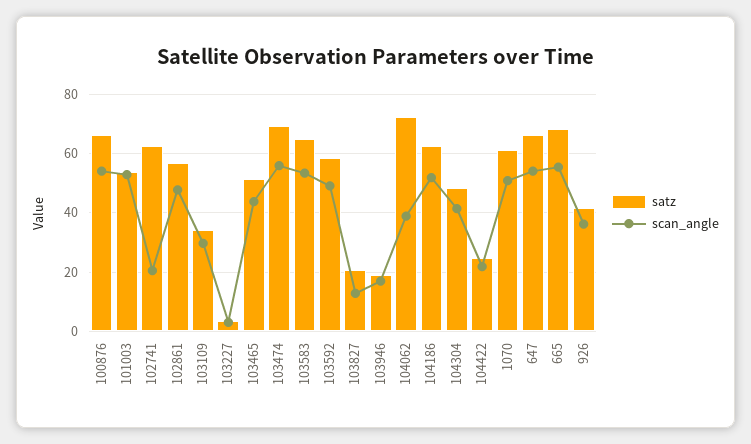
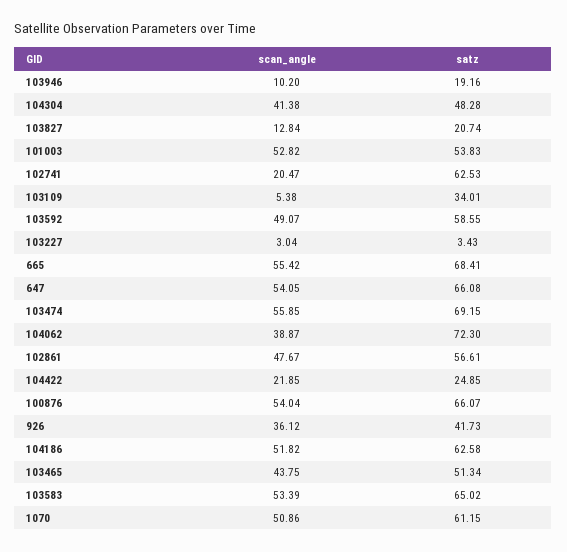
  {
    "satz": {
      "100876": 66.07,
      "101003": 53.83,
      "102741": 62.53,
      "102861": 56.61,
      "103109": 34.01,
      "103227": 3.43,
      "103465": 51.34,
      "103474": 69.15,
      "103583": 65.02,
      "103592": 58.55,
      "103827": 20.74,
      "103946": 19.16,
      "104062": 72.3,
      "104186": 62.58,
      "104304": 48.28,
      "104422": 24.85,
      "1070": 61.15,
      "647": 66.08,
      "665": 68.41,
      "926": 41.73
    },
    "scan_angle": {
      "100876": 54.04,
      "101003": 52.82,
      "102741": 20.47,
      "102861": 47.67,
-     "103109": 30,
+     "103109": 5.38,
      "103227": 3.04,
      "103465": 43.75,
      "103474": 55.85,
      "103583": 53.39,
      "103592": 49.07,
      "103827": 12.84,
-     "103946": 17.5,
+     "103946": 10.2,
      "104062": 38.87,
      "104186": 51.82,
      "104304": 41.38,
      "104422": 21.85,
      "1070": 50.86,
      "647": 54.05,
      "665": 55.42,
      "926": 36.12
    }
  }

